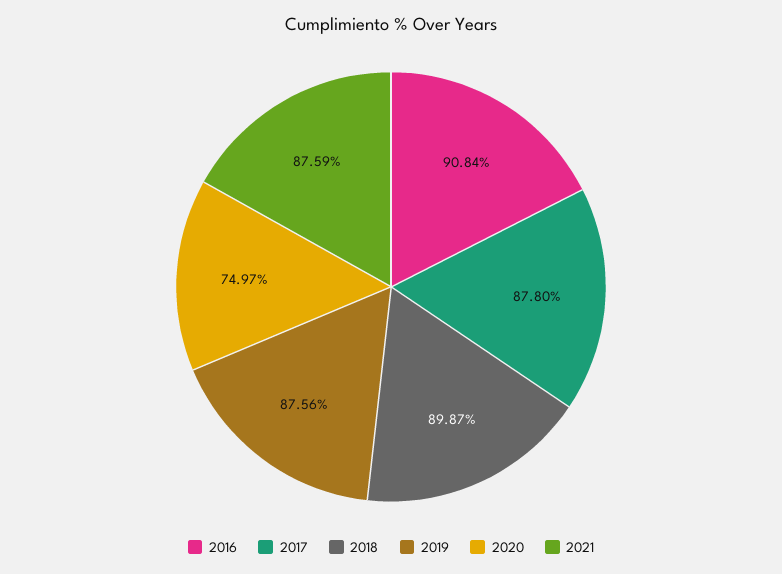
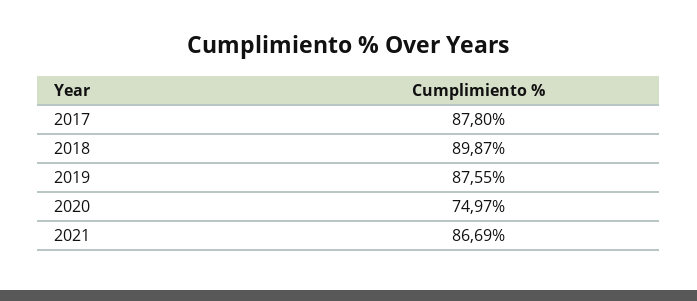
  {
-   "2016": 90.84,
    "2017": 87.8,
    "2018": 89.87,
-   "2019": 87.56,
+   "2019": 87.55,
    "2020": 74.97,
-   "2021": 87.59
+   "2021": 86.69
  }

